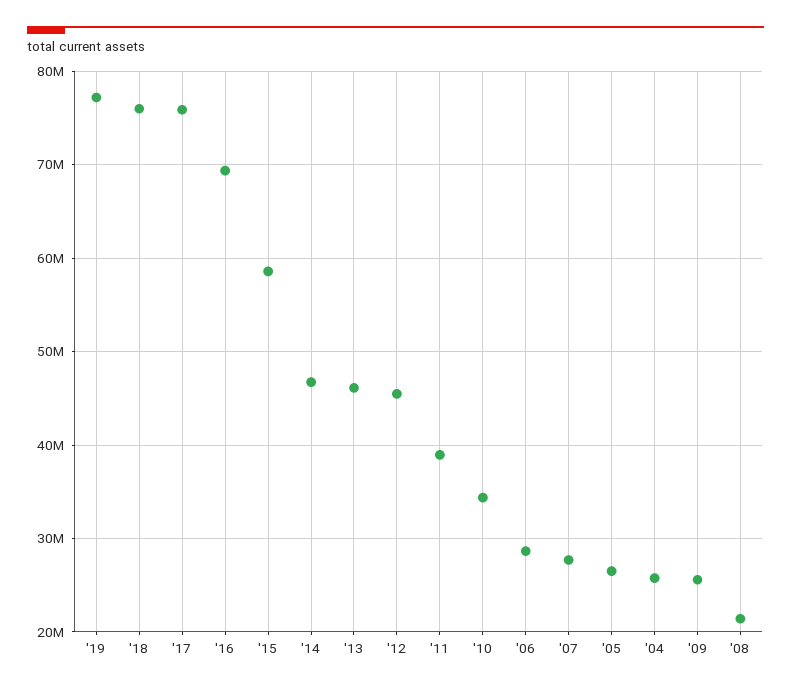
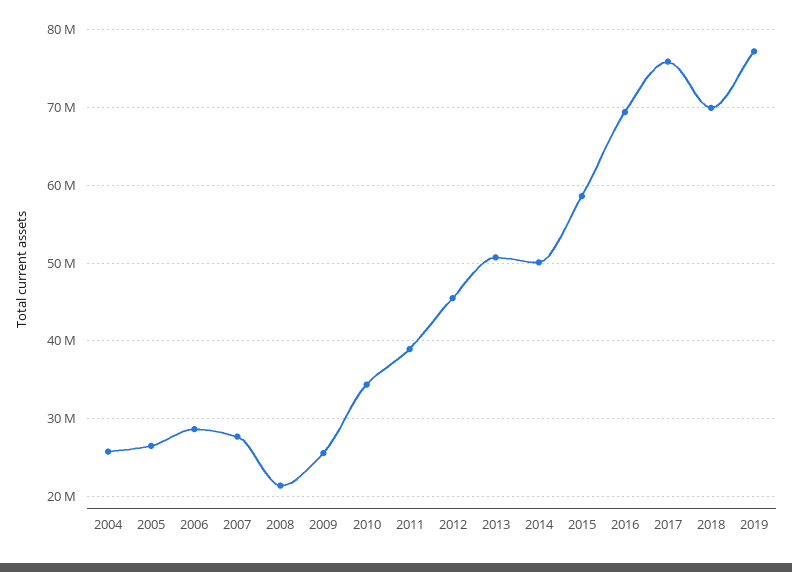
  {
    "'19": 77000000,
-   "'18": 76000000,
+   "'18": 70000000,
    "'17": 76000000,
    "'16": 69000000,
    "'15": 59000000,
-   "'14": 47000000,
+   "'14": 50000000,
-   "'13": 46000000,
+   "'13": 51000000,
    "'12": 45000000,
    "'11": 39000000,
    "'10": 34000000,
    "'06": 29000000,
    "'07": 28000000,
    "'05": 27000000,
    "'04": 26000000,
    "'09": 26000000,
    "'08": 21000000
  }

